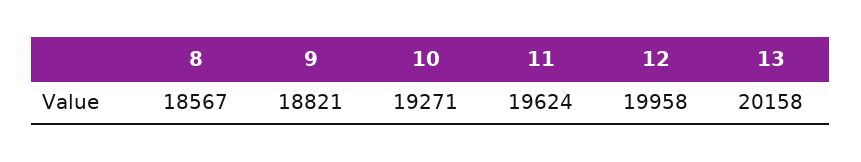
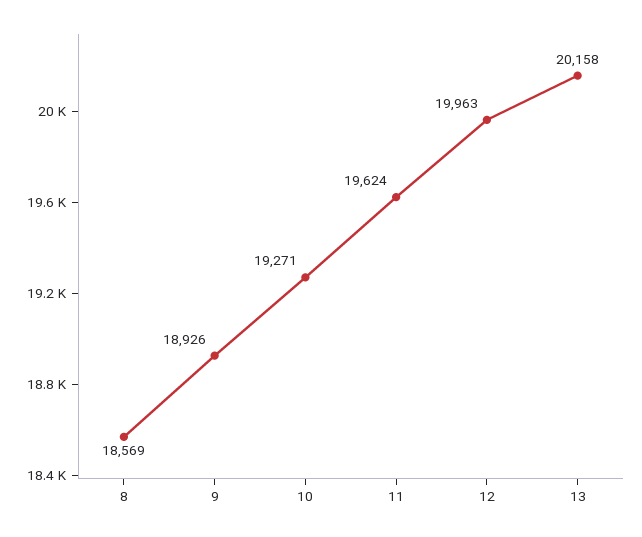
  {
-   "8": 18567,
+   "8": 18569,
-   "9": 18821,
+   "9": 18926,
    "10": 19271,
    "11": 19624,
-   "12": 19958,
+   "12": 19963,
    "13": 20158
  }

